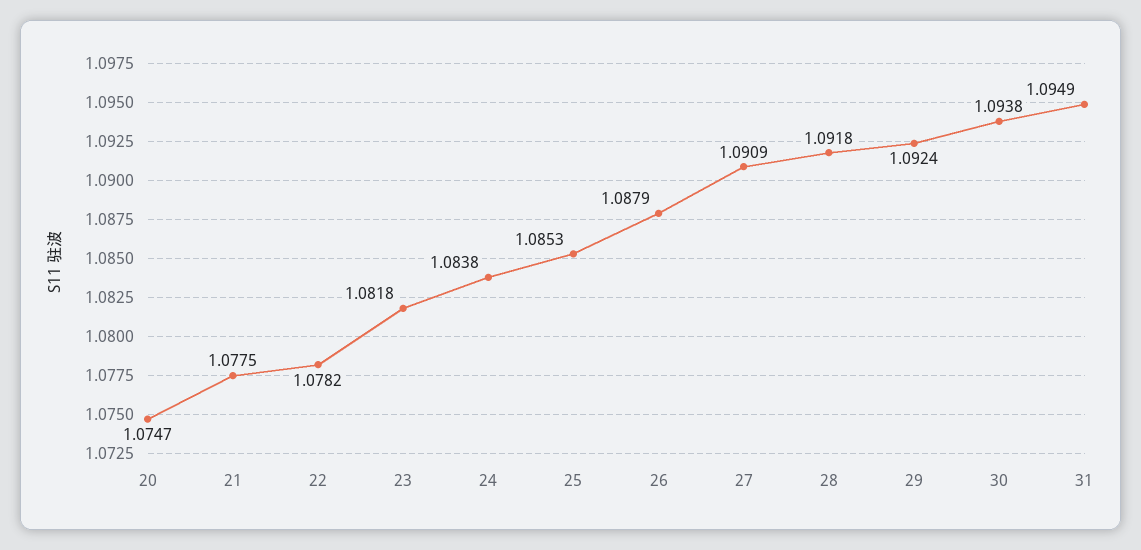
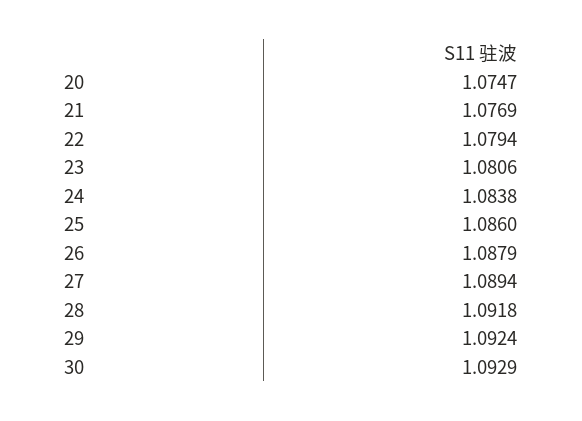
  {
    "20": 1.0747,
-   "21": 1.0775,
+   "21": 1.0769,
-   "22": 1.0782,
+   "22": 1.0794,
-   "23": 1.0818,
+   "23": 1.0806,
    "24": 1.0838,
-   "25": 1.0853,
+   "25": 1.086,
    "26": 1.0879,
-   "27": 1.0909,
+   "27": 1.0894,
    "28": 1.0918,
    "29": 1.0924,
-   "30": 1.0938,
+   "30": 1.0929
-   "31": 1.0949
  }

